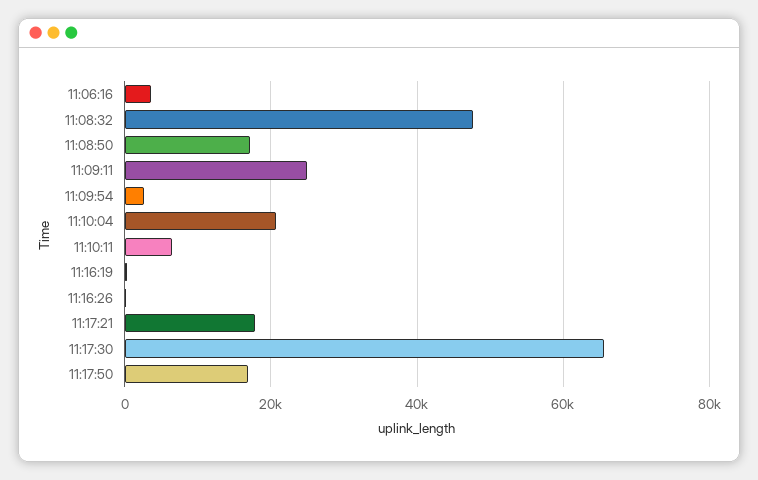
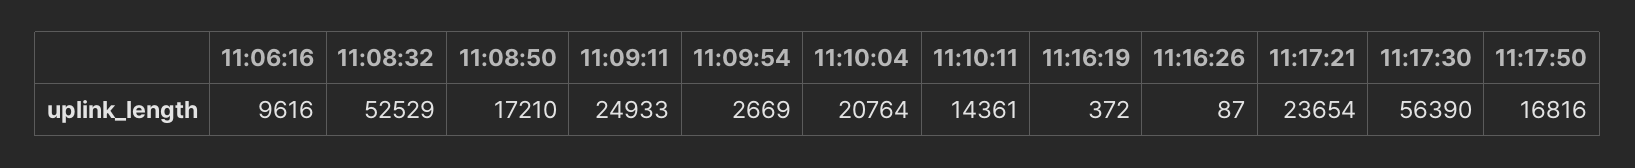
  {
-   "11:06:16": 4000,
+   "11:06:16": 9616,
-   "11:08:32": 48000,
+   "11:08:32": 52529,
    "11:08:50": 17210,
    "11:09:11": 24933,
    "11:09:54": 2669,
    "11:10:04": 20764,
-   "11:10:11": 6000,
+   "11:10:11": 14361,
    "11:16:19": 372,
    "11:16:26": 87,
-   "11:17:21": 18000,
+   "11:17:21": 23654,
-   "11:17:30": 66000,
+   "11:17:30": 56390,
    "11:17:50": 16816
  }

